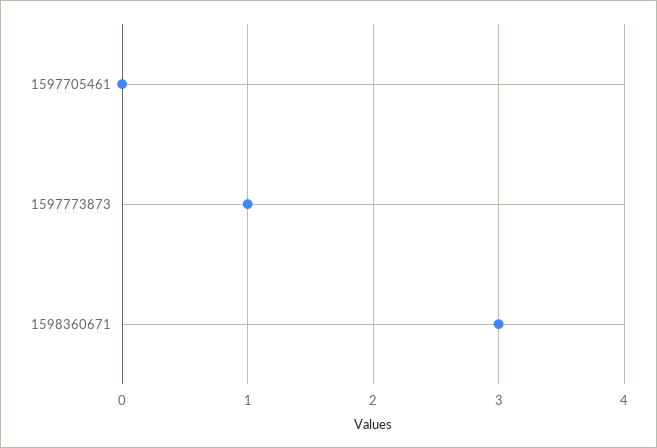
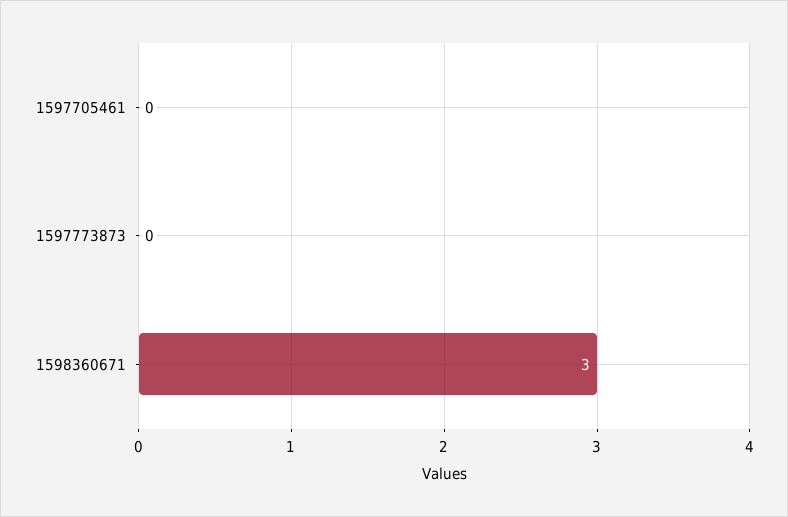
  {
    "1597705461": 0,
-   "1597773873": 1,
+   "1597773873": 0,
    "1598360671": 3
  }

